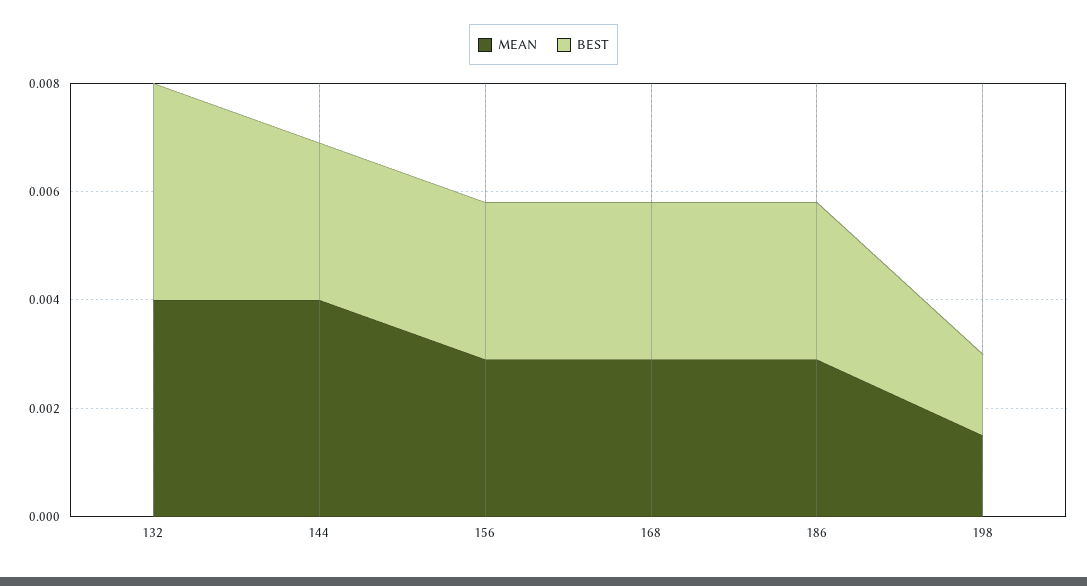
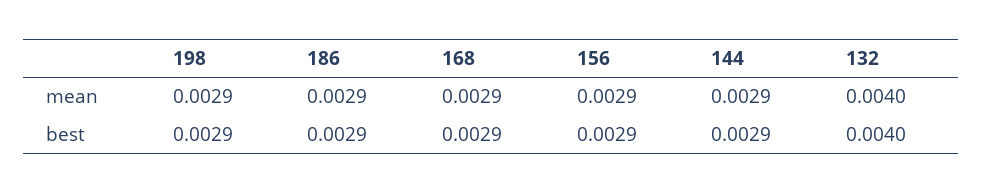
  {
    "MEAN": {
      "132": 0.004,
-     "144": 0.004,
+     "144": 0.0029,
      "156": 0.0029,
      "168": 0.0029,
      "186": 0.0029,
-     "198": 0.0015
+     "198": 0.0029
    },
    "BEST": {
      "132": 0.004,
      "144": 0.0029,
      "156": 0.0029,
      "168": 0.0029,
      "186": 0.0029,
-     "198": 0.0015
+     "198": 0.0029
    }
  }

